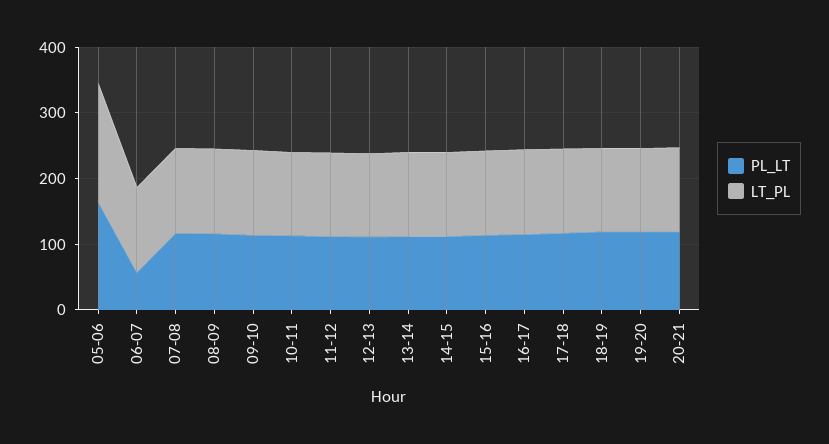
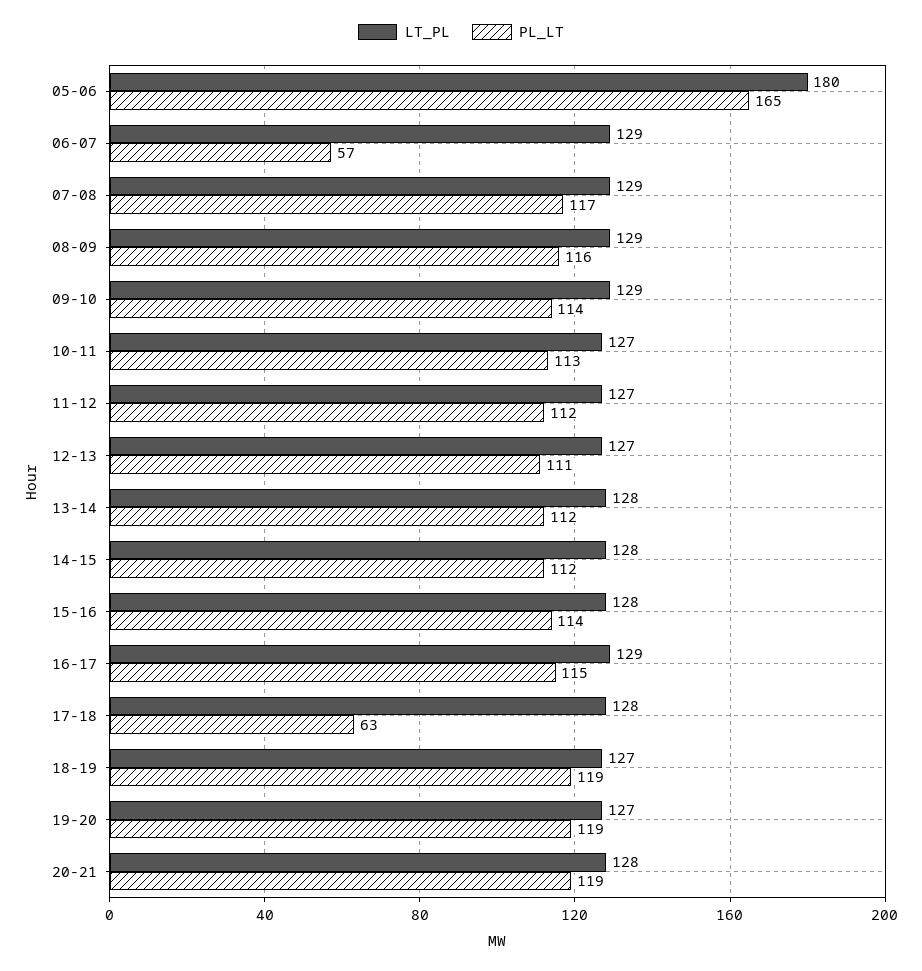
  {
    "PL_LT": {
      "05-06": 165,
      "06-07": 57,
      "07-08": 117,
      "08-09": 116,
      "09-10": 114,
      "10-11": 113,
      "11-12": 112,
      "12-13": 111,
      "13-14": 112,
      "14-15": 112,
      "15-16": 114,
      "16-17": 115,
-     "17-18": 120,
+     "17-18": 63,
      "18-19": 119,
      "19-20": 119,
      "20-21": 119
    },
    "LT_PL": {
      "05-06": 180,
      "06-07": 129,
      "07-08": 129,
      "08-09": 129,
      "09-10": 129,
      "10-11": 127,
      "11-12": 127,
      "12-13": 127,
      "13-14": 128,
      "14-15": 128,
      "15-16": 128,
      "16-17": 129,
      "17-18": 128,
      "18-19": 127,
      "19-20": 127,
      "20-21": 128
    }
  }

